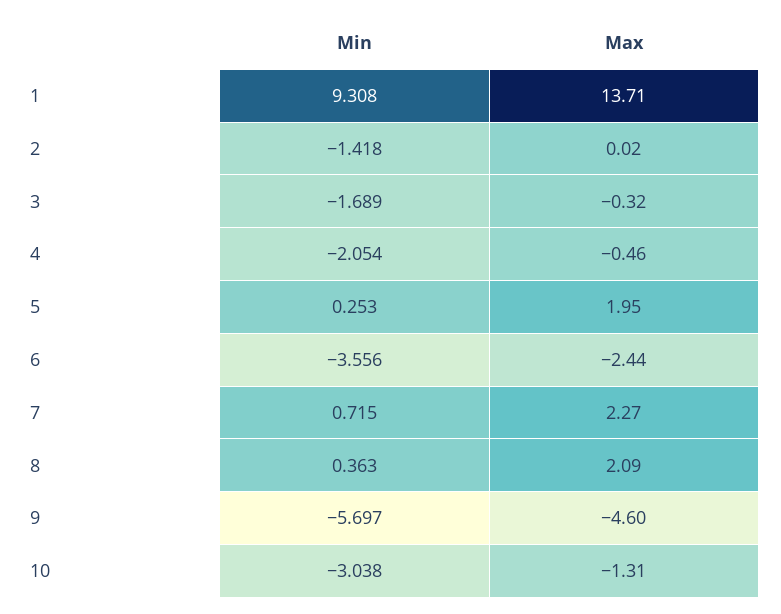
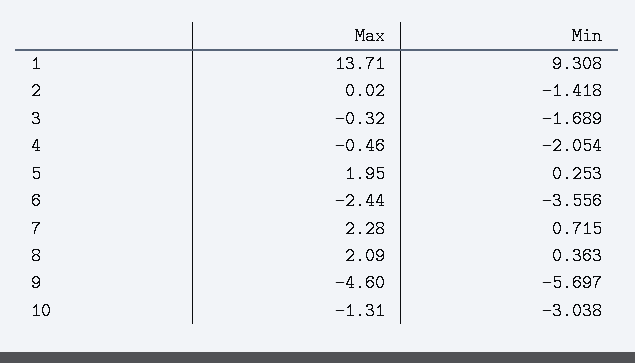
  {
    "Min": {
      "1": 9.308,
      "2": -1.418,
      "3": -1.689,
      "4": -2.054,
      "5": 0.253,
      "6": -3.556,
      "7": 0.715,
      "8": 0.363,
      "9": -5.697,
      "10": -3.038
    },
    "Max": {
      "1": 13.71,
      "2": 0.02,
      "3": -0.32,
      "4": -0.46,
      "5": 1.95,
      "6": -2.44,
-     "7": 2.27,
+     "7": 2.28,
      "8": 2.09,
      "9": -4.6,
      "10": -1.31
    }
  }

